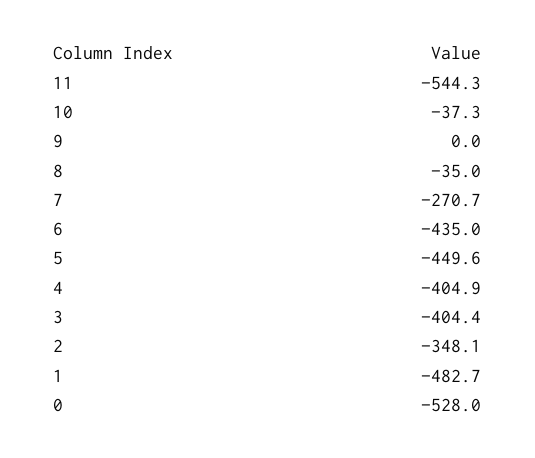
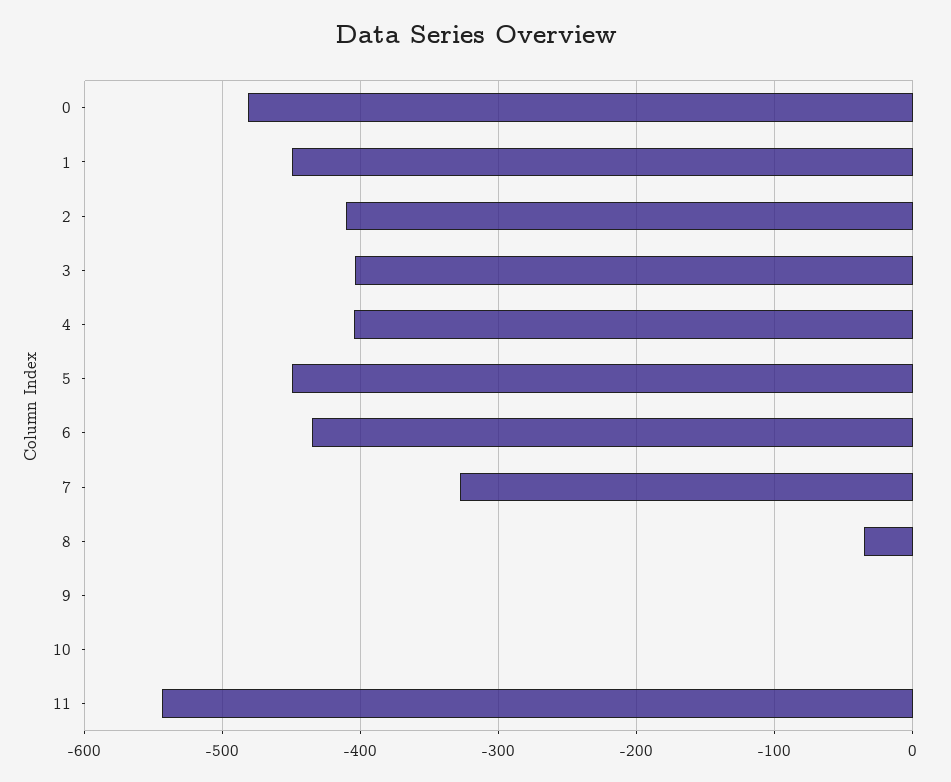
  {
    "11": -544.3,
-   "10": -37.3,
+   "10": 0,
    "9": 0,
    "8": -35,
-   "7": -270.7,
+   "7": -330,
    "6": -435,
    "5": -449.6,
    "4": -404.9,
    "3": -404.4,
-   "2": -348.1,
+   "2": -410,
-   "1": -482.7,
+   "1": -450,
-   "0": -528
+   "0": -480
  }

